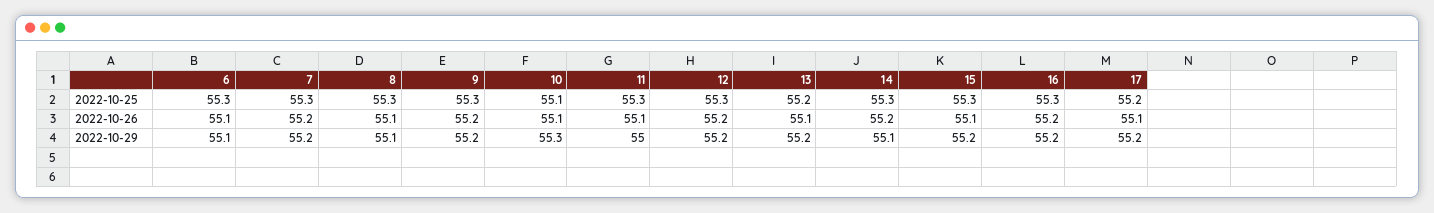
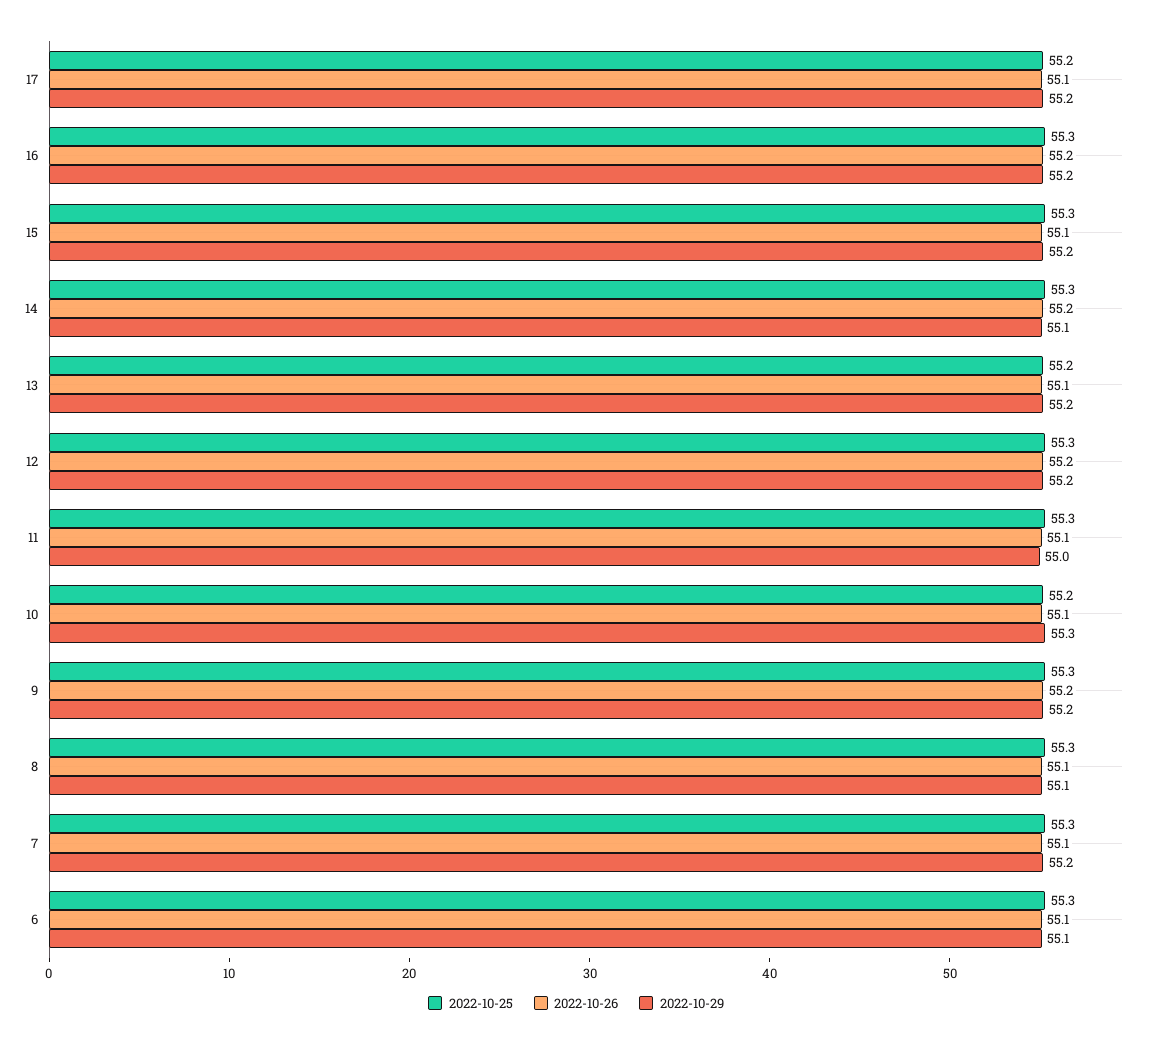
  {
    "2022-10-25": {
      "6": 55.3,
      "7": 55.3,
      "8": 55.3,
      "9": 55.3,
-     "10": 55.1,
+     "10": 55.2,
      "11": 55.3,
      "12": 55.3,
      "13": 55.2,
      "14": 55.3,
      "15": 55.3,
      "16": 55.3,
      "17": 55.2
    },
    "2022-10-26": {
      "6": 55.1,
-     "7": 55.2,
+     "7": 55.1,
      "8": 55.1,
      "9": 55.2,
      "10": 55.1,
      "11": 55.1,
      "12": 55.2,
      "13": 55.1,
      "14": 55.2,
      "15": 55.1,
      "16": 55.2,
      "17": 55.1
    },
    "2022-10-29": {
      "6": 55.1,
      "7": 55.2,
      "8": 55.1,
      "9": 55.2,
      "10": 55.3,
      "11": 55,
      "12": 55.2,
      "13": 55.2,
      "14": 55.1,
      "15": 55.2,
      "16": 55.2,
      "17": 55.2
    }
  }

